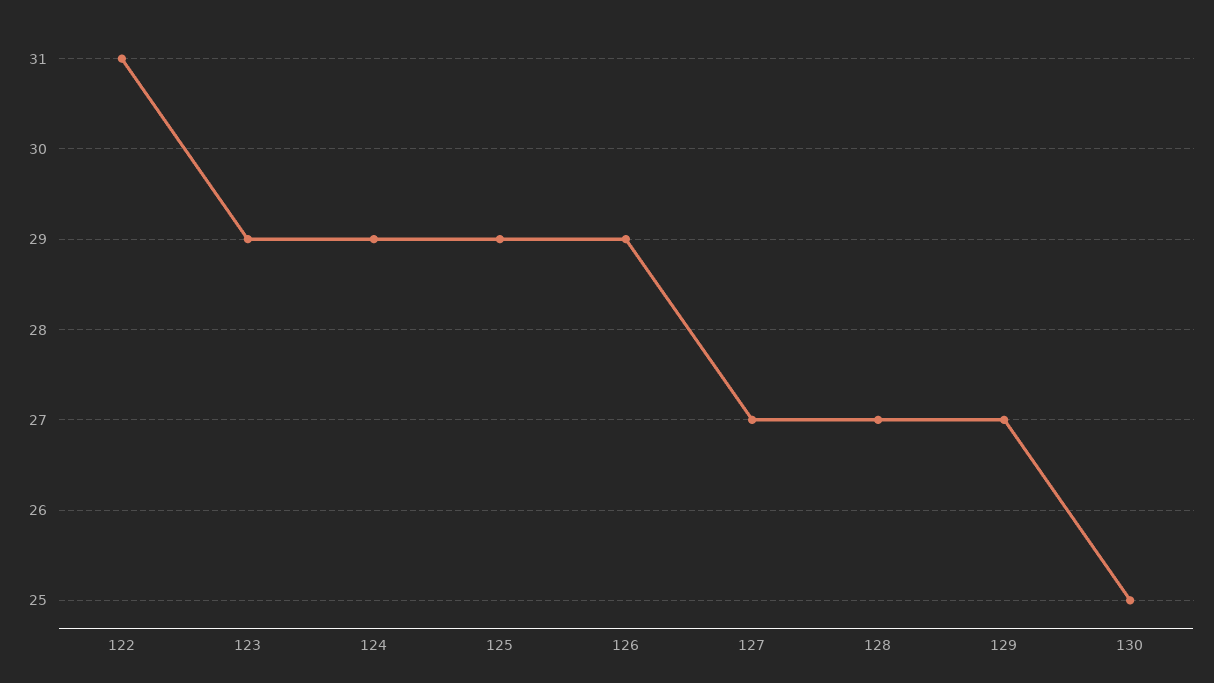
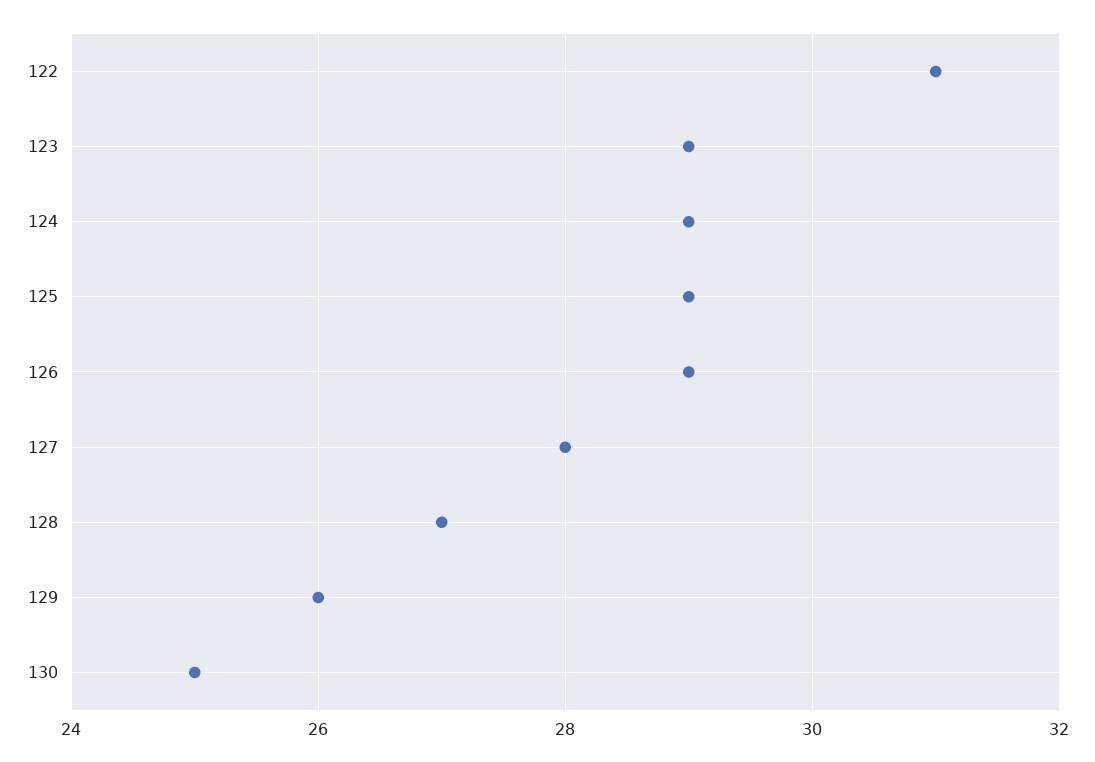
  {
    "122": 31,
    "123": 29,
    "124": 29,
    "125": 29,
    "126": 29,
-   "127": 27,
+   "127": 28,
    "128": 27,
-   "129": 27,
+   "129": 26,
    "130": 25
  }

